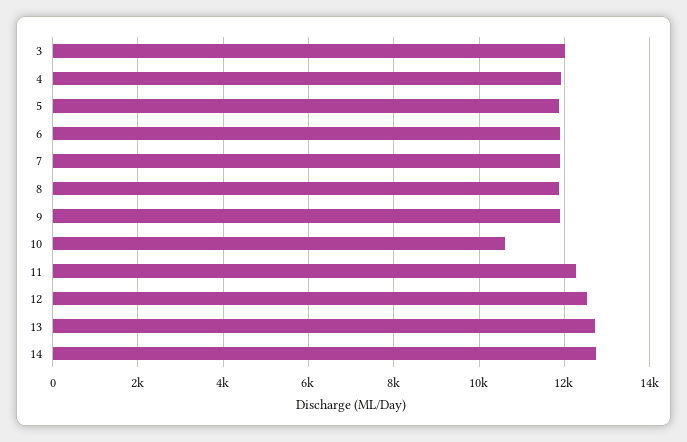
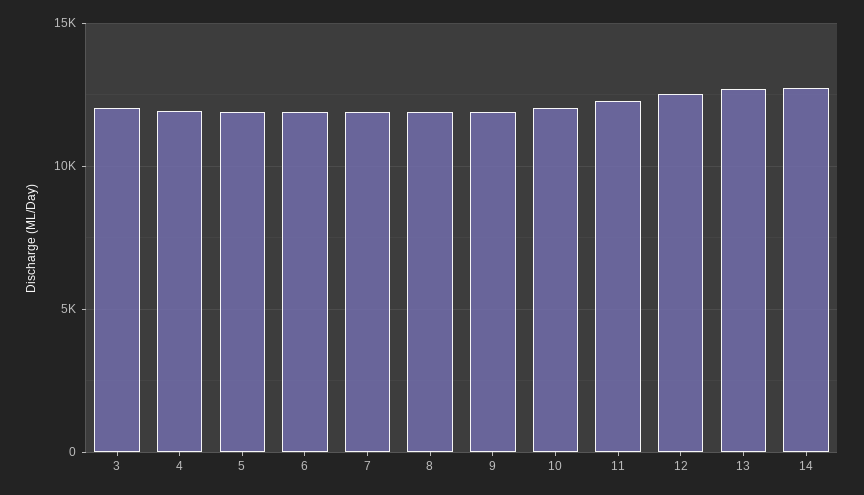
  {
    "3": 12000,
    "4": 12000,
    "5": 11800,
    "6": 11800,
    "7": 12000,
    "8": 11800,
    "9": 12000,
-   "10": 10600,
+   "10": 12000,
    "11": 12200,
    "12": 12600,
    "13": 12800,
    "14": 12800
  }

